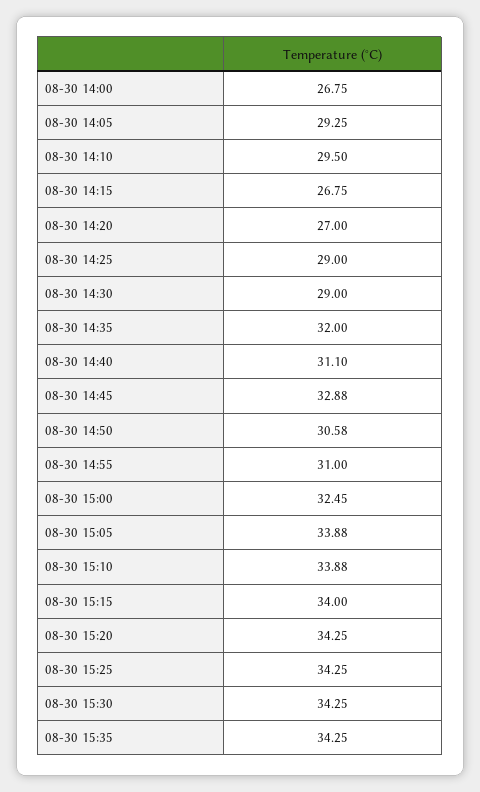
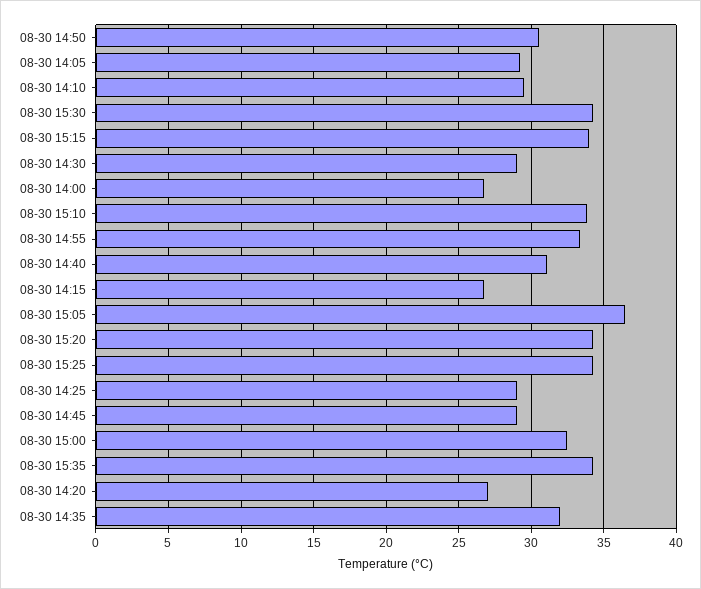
  {
    "08-30 14:00": 26.75,
    "08-30 14:05": 29.25,
    "08-30 14:10": 29.5,
    "08-30 14:15": 26.75,
    "08-30 14:20": 27,
    "08-30 14:25": 29,
    "08-30 14:30": 29,
    "08-30 14:35": 32,
    "08-30 14:40": 31.1,
-   "08-30 14:45": 32.88,
+   "08-30 14:45": 29,
    "08-30 14:50": 30.58,
-   "08-30 14:55": 31,
+   "08-30 14:55": 33.5,
    "08-30 15:00": 32.45,
-   "08-30 15:05": 33.88,
+   "08-30 15:05": 36.5,
    "08-30 15:10": 33.88,
    "08-30 15:15": 34,
    "08-30 15:20": 34.25,
    "08-30 15:25": 34.25,
    "08-30 15:30": 34.25,
    "08-30 15:35": 34.25
  }

